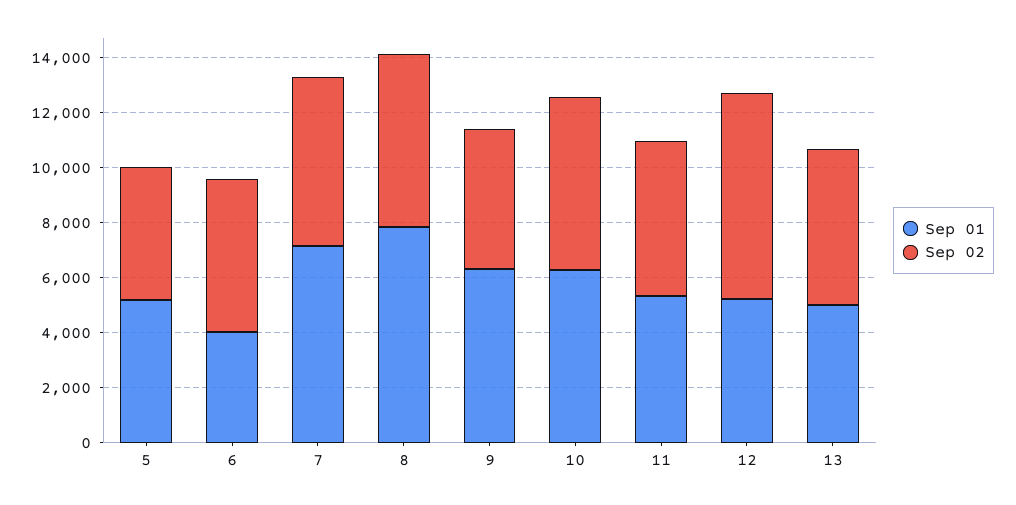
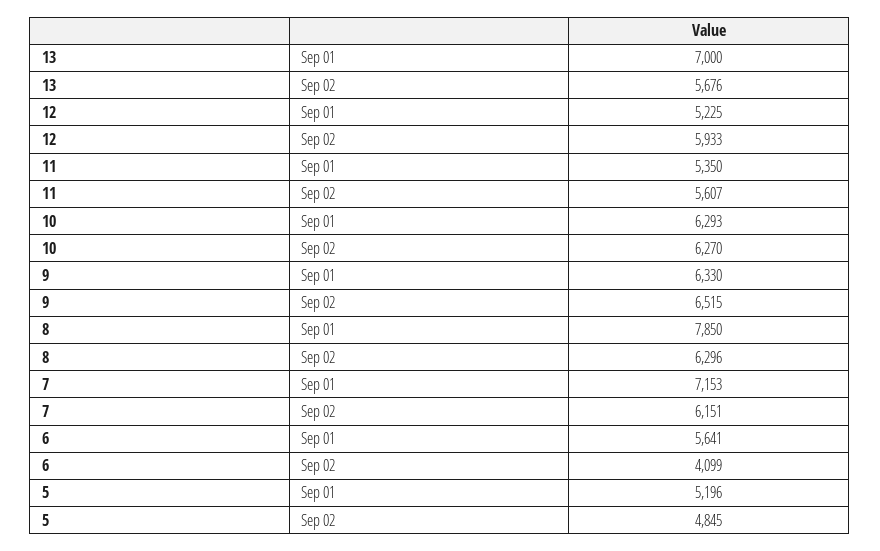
  {
    "Sep 01": {
      "5": 5196,
-     "6": 4000,
+     "6": 5641,
      "7": 7153,
      "8": 7850,
      "9": 6330,
      "10": 6293,
      "11": 5350,
      "12": 5225,
-     "13": 5000
+     "13": 7000
    },
    "Sep 02": {
      "5": 4845,
-     "6": 5500,
+     "6": 4099,
      "7": 6151,
      "8": 6296,
-     "9": 5000,
+     "9": 6515,
      "10": 6270,
      "11": 5607,
-     "12": 7500,
+     "12": 5933,
      "13": 5676
    }
  }

